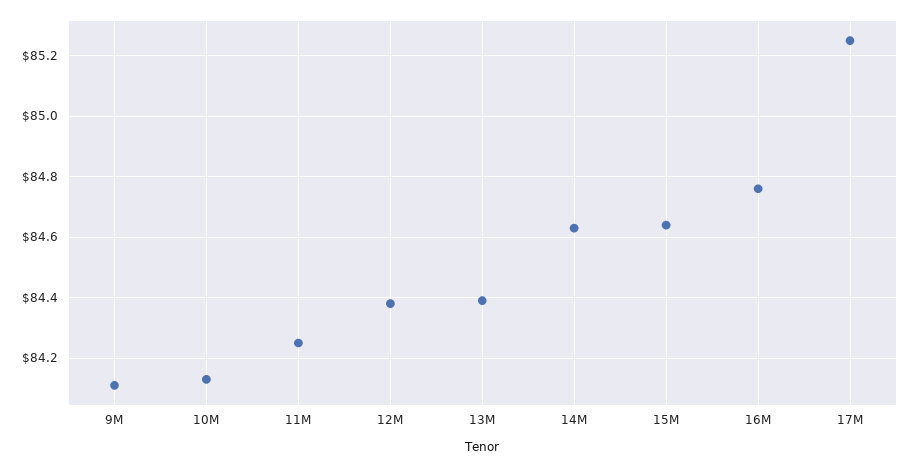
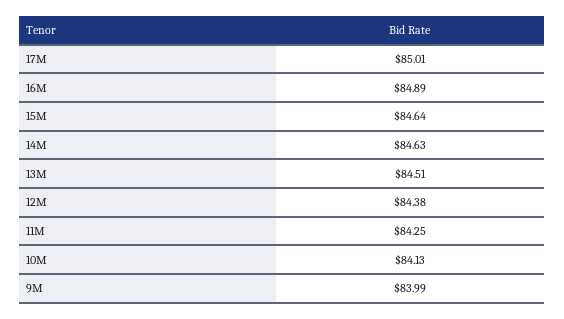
  {
-   "9M": 84.1,
+   "9M": 83.99,
    "10M": 84.13,
    "11M": 84.25,
    "12M": 84.38,
-   "13M": 84.4,
+   "13M": 84.51,
    "14M": 84.63,
    "15M": 84.64,
-   "16M": 84.75,
+   "16M": 84.89,
-   "17M": 85.25
+   "17M": 85.01
  }

